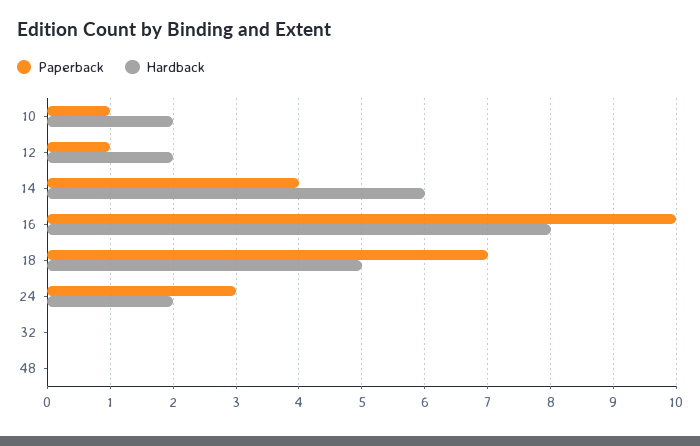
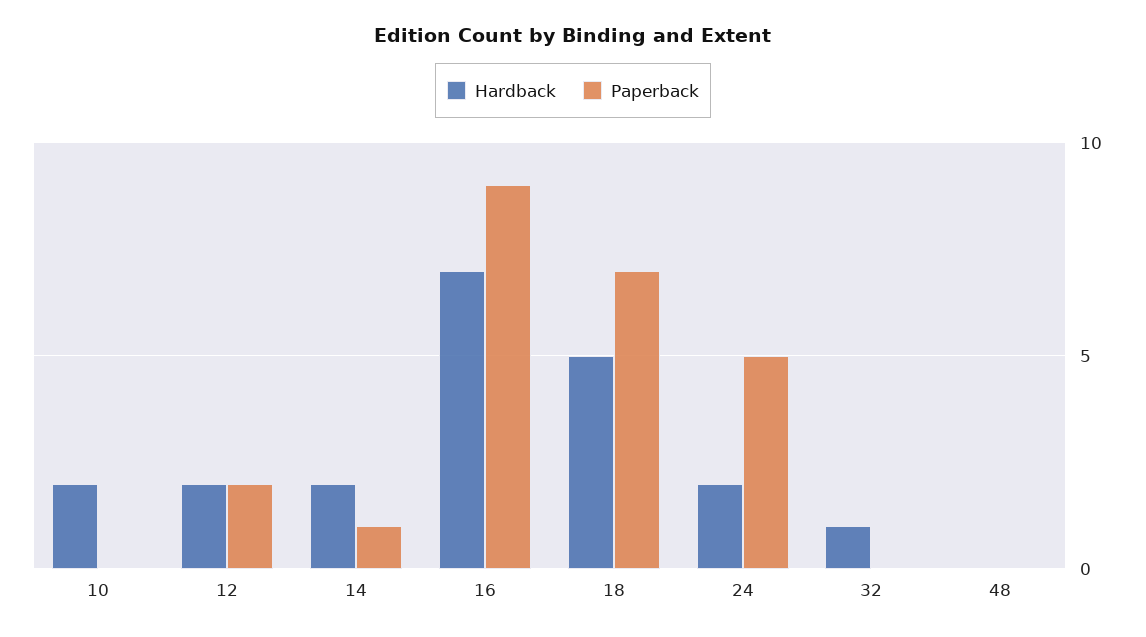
  {
    "Paperback": {
-     "10": 1,
+     "10": 0,
-     "12": 1,
+     "12": 2,
-     "14": 4,
+     "14": 1,
-     "16": 10,
+     "16": 9,
      "18": 7,
-     "24": 3,
+     "24": 5,
      "32": 0,
      "48": 0
    },
    "Hardback": {
      "10": 2,
      "12": 2,
-     "14": 6,
+     "14": 2,
-     "16": 8,
+     "16": 7,
      "18": 5,
      "24": 2,
-     "32": 0,
+     "32": 1,
      "48": 0
    }
  }

